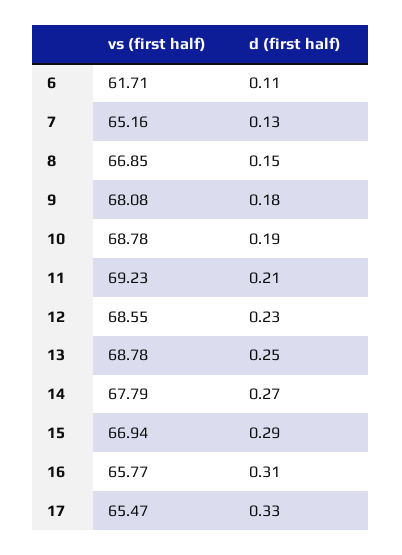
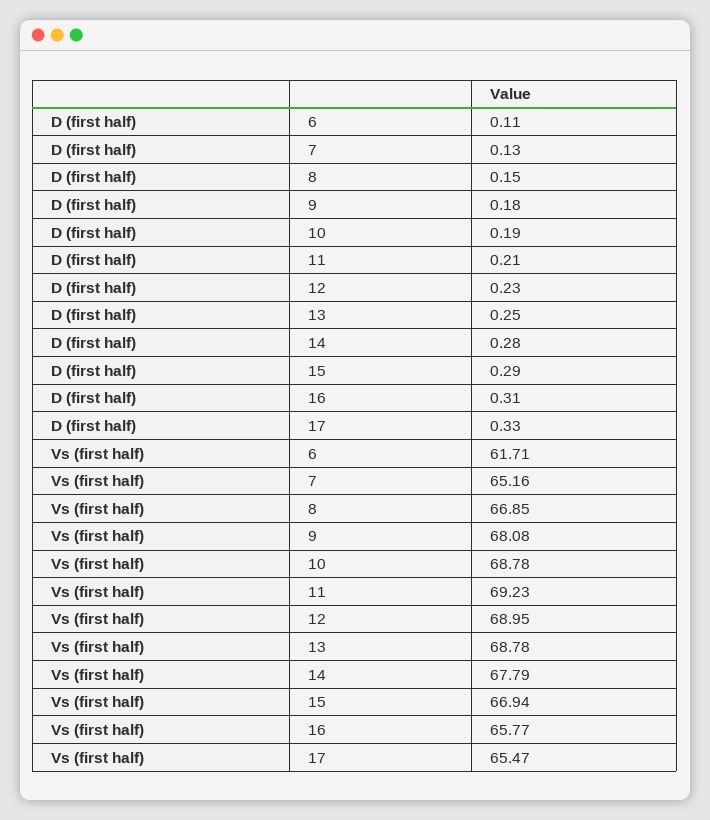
  {
    "vs (first half)": {
      "6": 61.71,
      "7": 65.16,
      "8": 66.85,
      "9": 68.08,
      "10": 68.78,
      "11": 69.23,
-     "12": 68.55,
+     "12": 68.95,
      "13": 68.78,
      "14": 67.79,
      "15": 66.94,
      "16": 65.77,
      "17": 65.47
    },
    "d (first half)": {
      "6": 0.11,
      "7": 0.13,
      "8": 0.15,
      "9": 0.18,
      "10": 0.19,
      "11": 0.21,
      "12": 0.23,
      "13": 0.25,
-     "14": 0.27,
+     "14": 0.28,
      "15": 0.29,
      "16": 0.31,
      "17": 0.33
    }
  }

